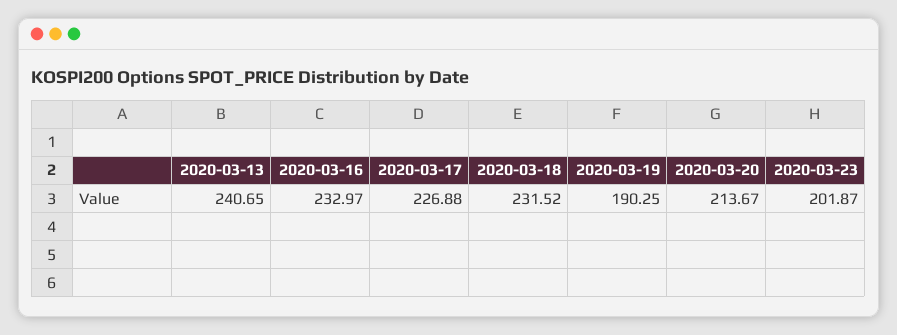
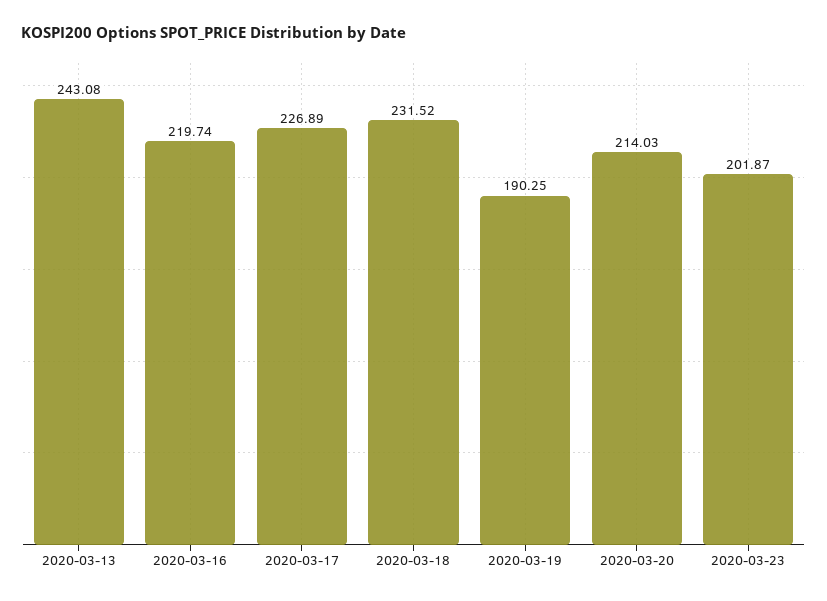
  {
-   "2020-03-13": 240.65,
+   "2020-03-13": 243.08,
-   "2020-03-16": 232.97,
+   "2020-03-16": 219.74,
-   "2020-03-17": 226.88,
+   "2020-03-17": 226.89,
    "2020-03-18": 231.52,
    "2020-03-19": 190.25,
-   "2020-03-20": 213.67,
+   "2020-03-20": 214.03,
    "2020-03-23": 201.87
  }

